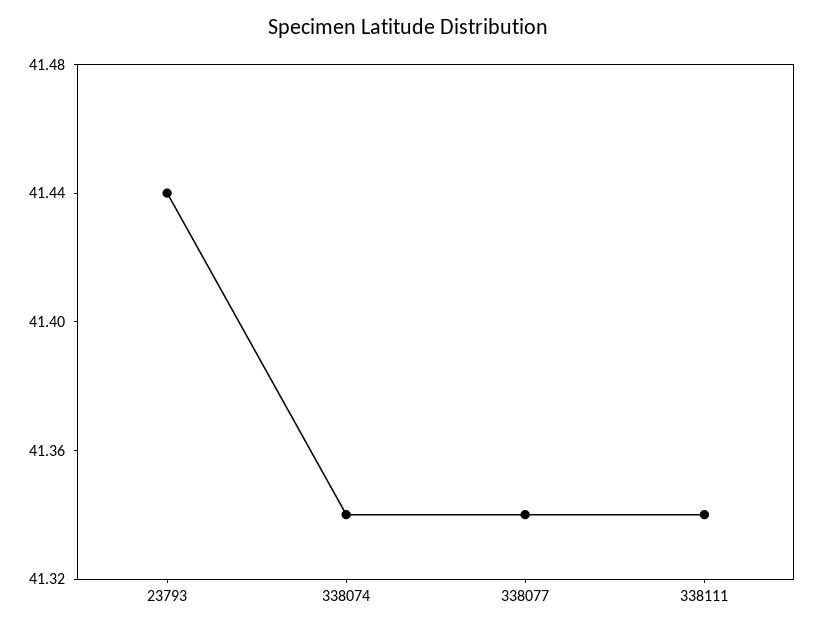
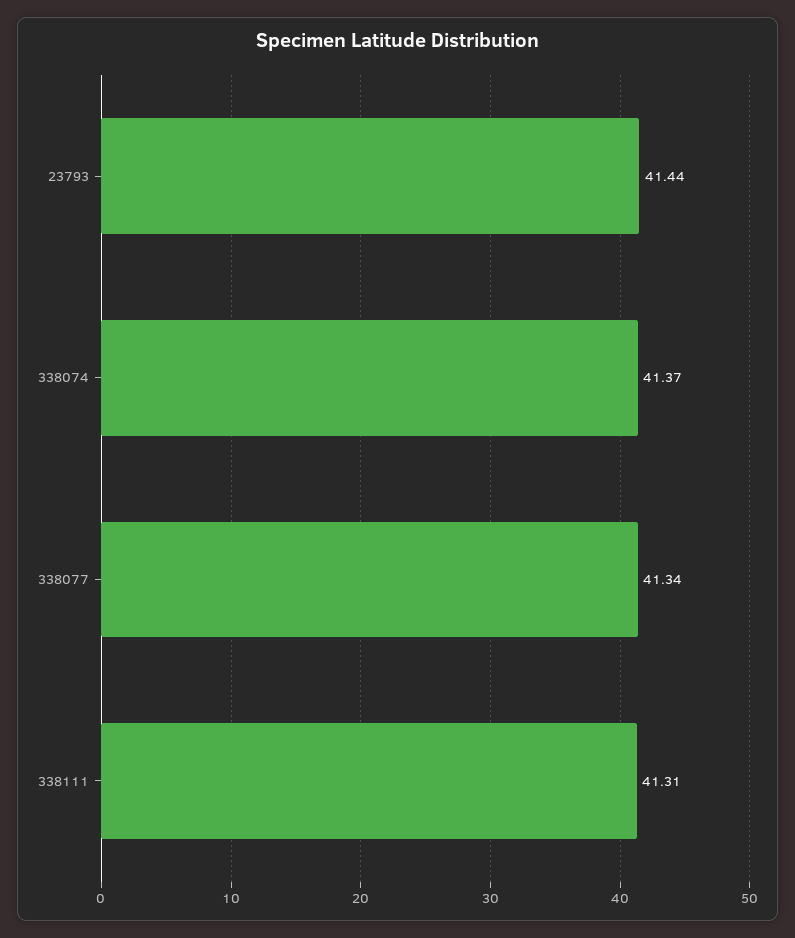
  {
    "23793": 41.44,
-   "338074": 41.34,
+   "338074": 41.37,
    "338077": 41.34,
-   "338111": 41.34
+   "338111": 41.31
  }

